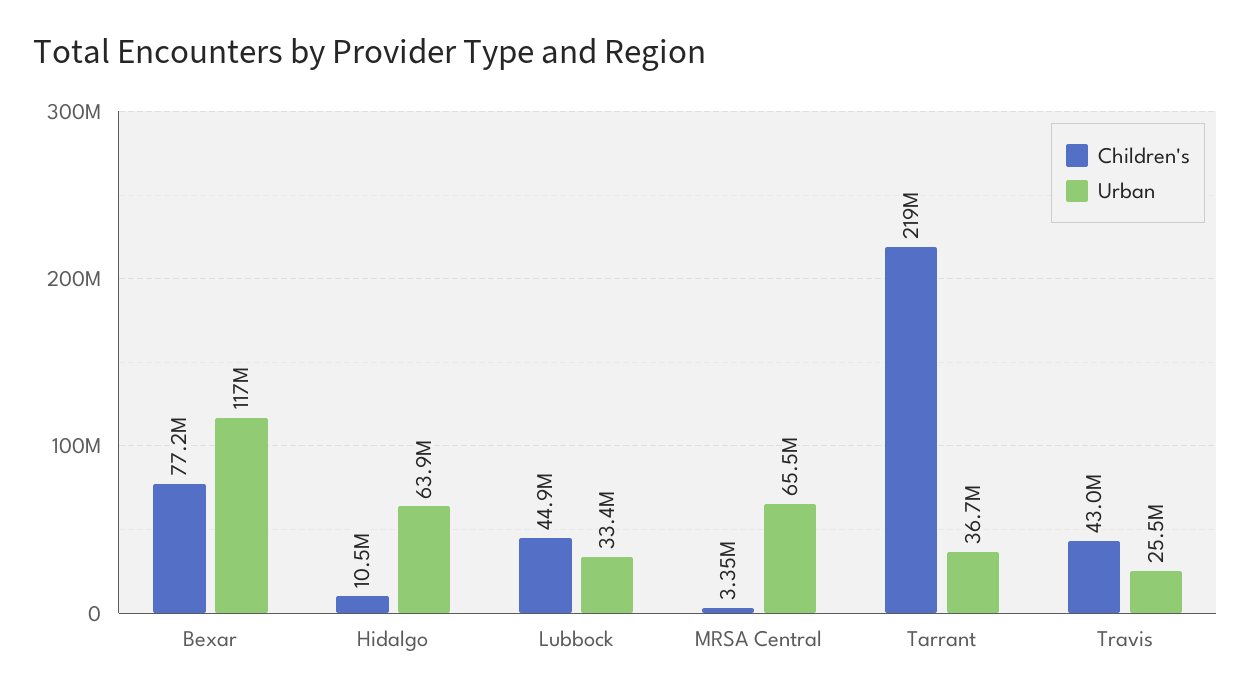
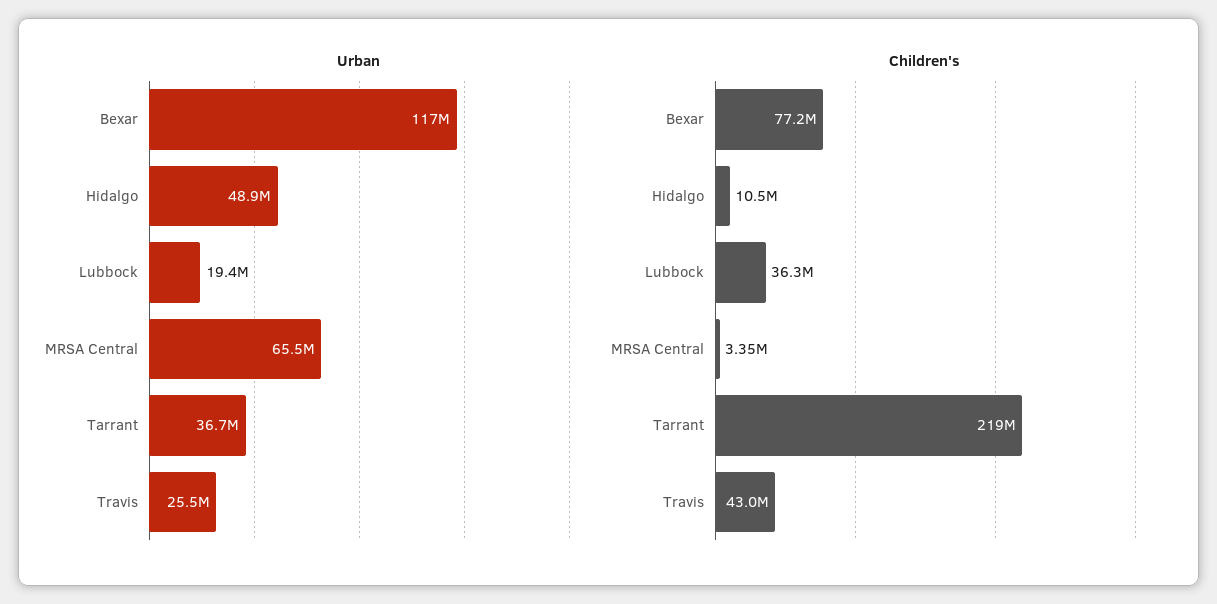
  {
    "Children's": {
      "Bexar": 77200000,
      "Hidalgo": 10500000,
-     "Lubbock": 44900000,
+     "Lubbock": 36300000,
      "MRSA Central": 3350000,
      "Tarrant": 219000000,
      "Travis": 43000000
    },
    "Urban": {
      "Bexar": 117000000,
-     "Hidalgo": 63900000,
+     "Hidalgo": 48900000,
-     "Lubbock": 33400000,
+     "Lubbock": 19400000,
      "MRSA Central": 65500000,
      "Tarrant": 36700000,
      "Travis": 25500000
    }
  }

